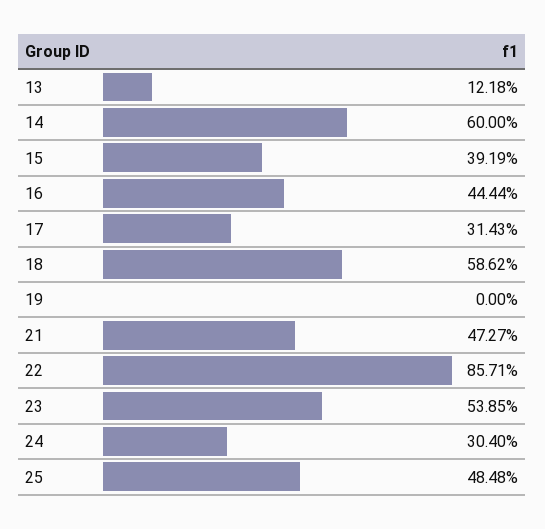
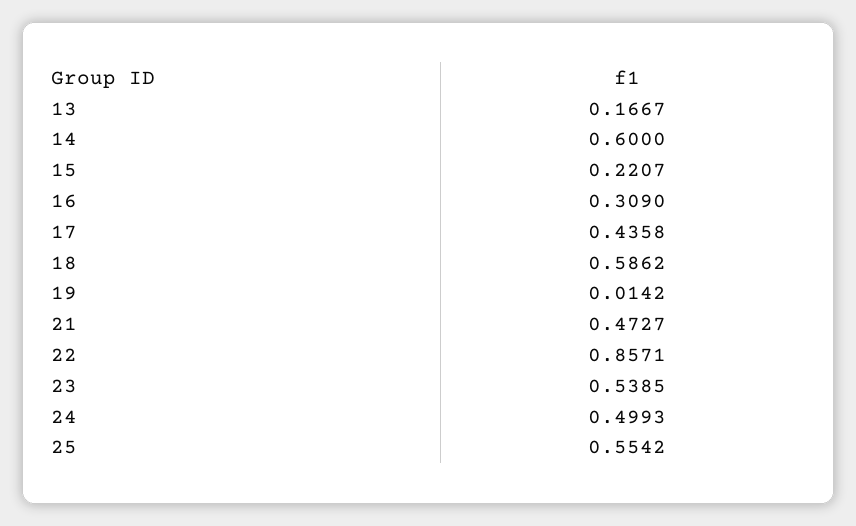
  {
-   "13": 0.1218,
+   "13": 0.1667,
    "14": 0.6,
-   "15": 0.3919,
+   "15": 0.2207,
-   "16": 0.4444,
+   "16": 0.309,
-   "17": 0.3143,
+   "17": 0.4358,
    "18": 0.5862,
-   "19": 0,
+   "19": 0.0142,
    "21": 0.4727,
    "22": 0.8571,
    "23": 0.5385,
-   "24": 0.304,
+   "24": 0.4993,
-   "25": 0.4848
+   "25": 0.5542
  }

